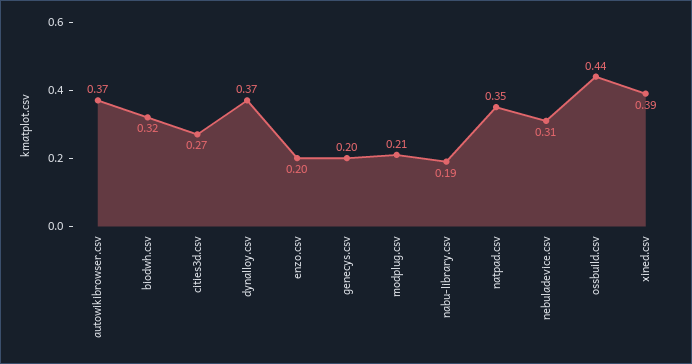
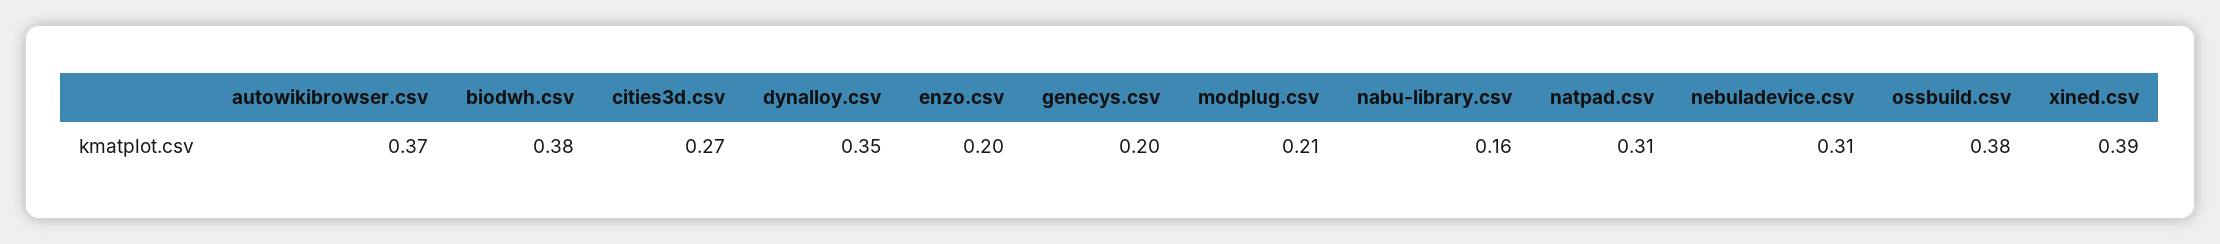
  {
    "autowikibrowser.csv": 0.37,
-   "biodwh.csv": 0.32,
+   "biodwh.csv": 0.38,
    "cities3d.csv": 0.27,
-   "dynalloy.csv": 0.37,
+   "dynalloy.csv": 0.35,
    "enzo.csv": 0.2,
    "genecys.csv": 0.2,
    "modplug.csv": 0.21,
-   "nabu-library.csv": 0.19,
+   "nabu-library.csv": 0.16,
-   "natpad.csv": 0.35,
+   "natpad.csv": 0.31,
    "nebuladevice.csv": 0.31,
-   "ossbuild.csv": 0.44,
+   "ossbuild.csv": 0.38,
    "xined.csv": 0.39
  }

